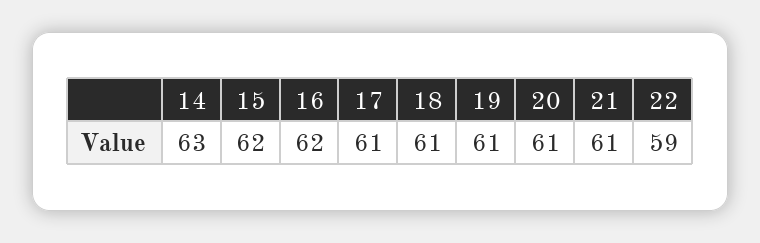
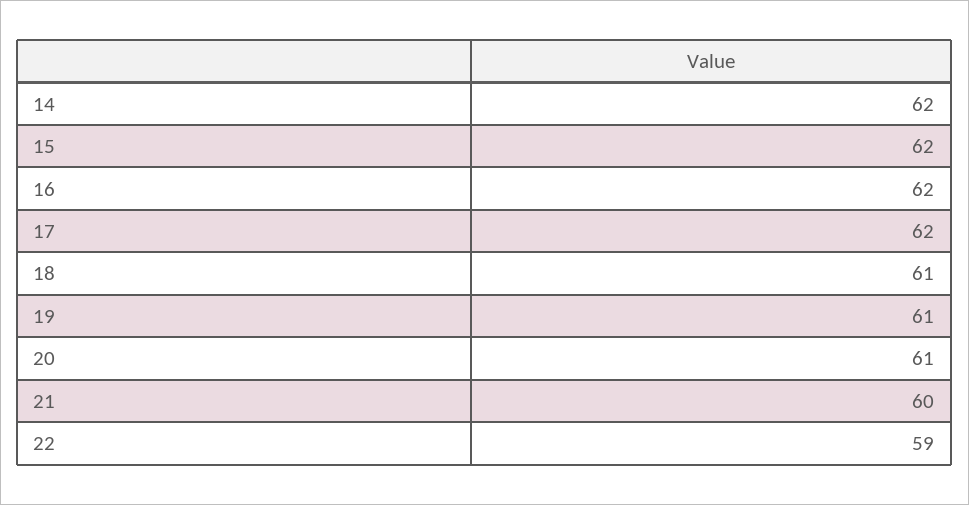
  {
-   "14": 63,
+   "14": 62,
    "15": 62,
    "16": 62,
-   "17": 61,
+   "17": 62,
    "18": 61,
    "19": 61,
    "20": 61,
-   "21": 61,
+   "21": 60,
    "22": 59
  }

